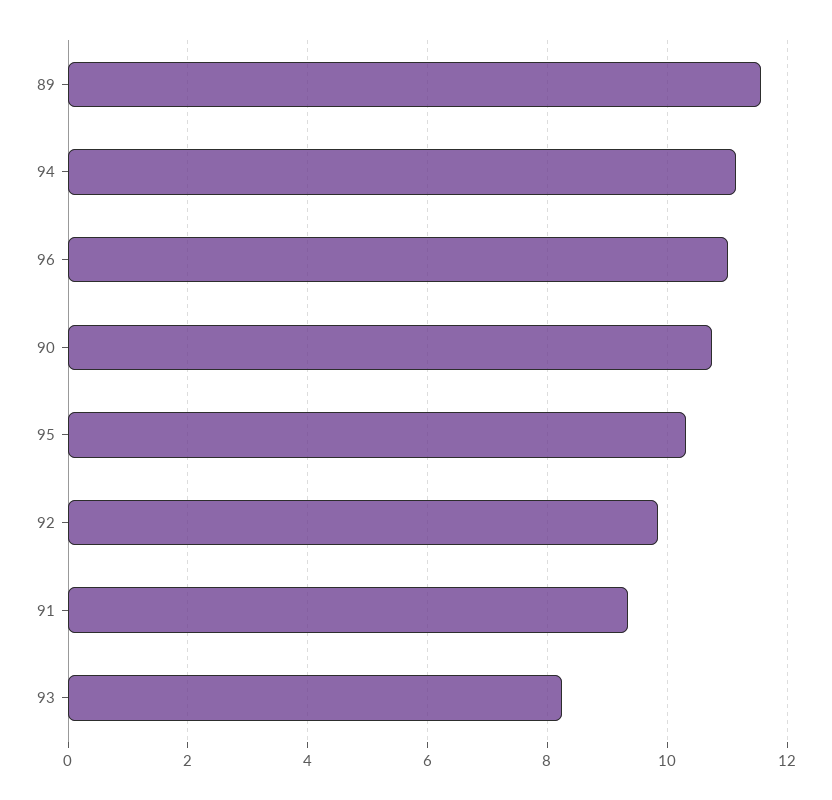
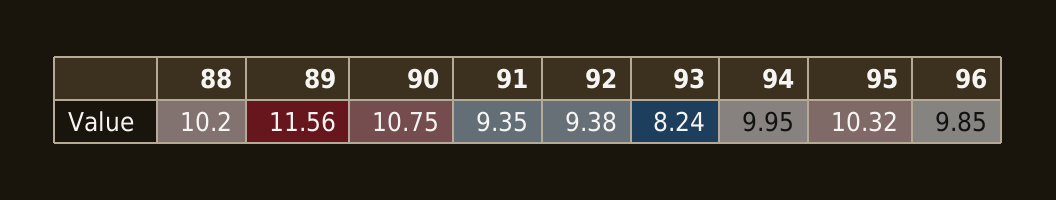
  {
    "89": 11.56,
-   "94": 11.2,
+   "94": 9.95,
-   "96": 11,
+   "96": 9.85,
    "90": 10.75,
    "95": 10.32,
-   "92": 9.8,
+   "92": 9.38,
    "91": 9.35,
-   "93": 8.24
+   "93": 8.24,
+   "88": 10.2
  }

